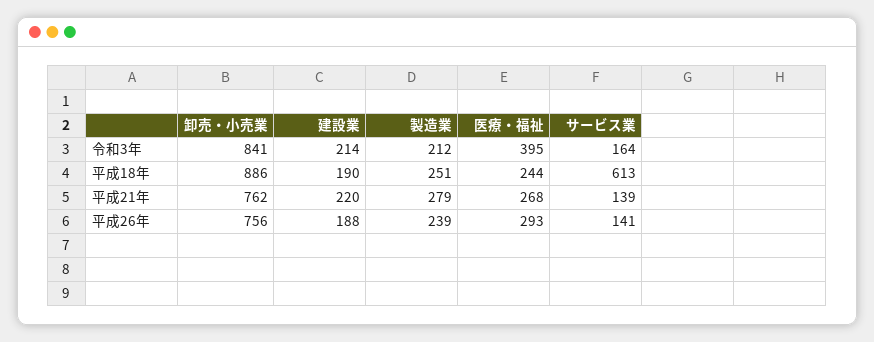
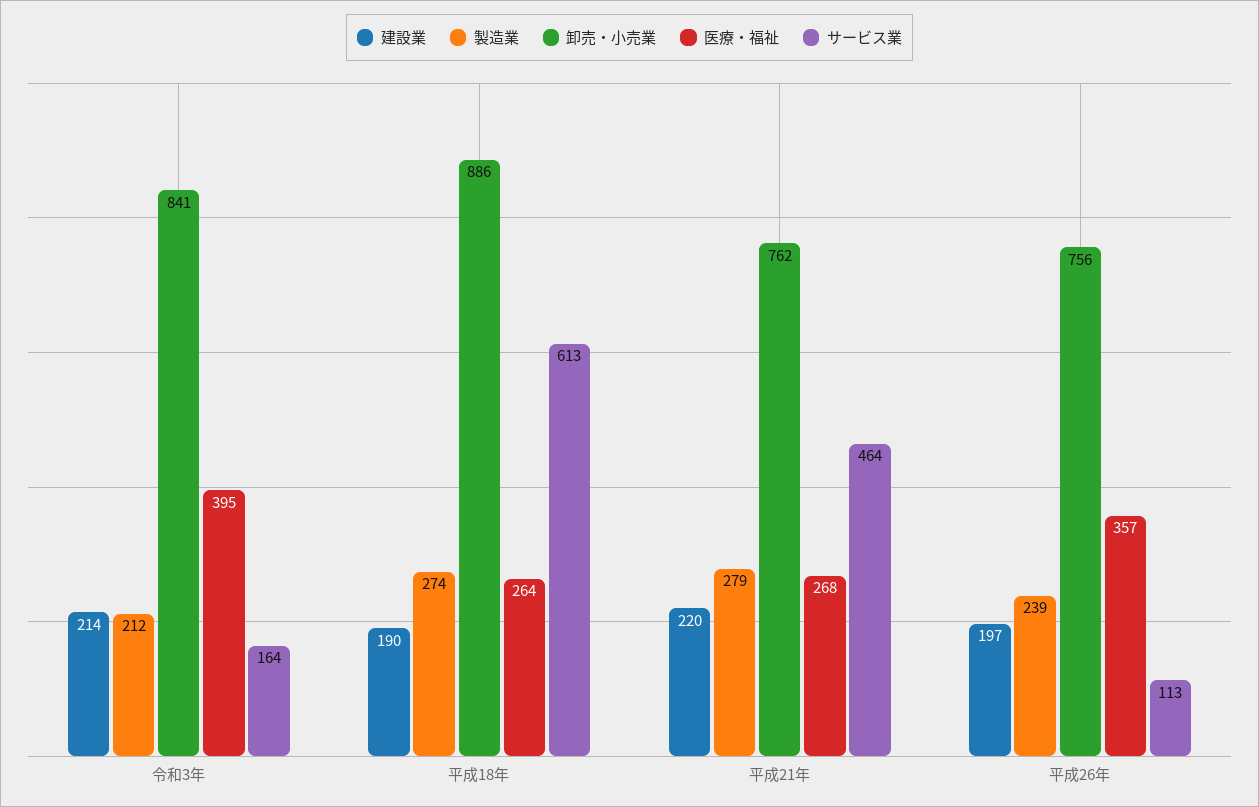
  {
    "卸売・小売業": {
      "令和3年": 841,
      "平成18年": 886,
      "平成21年": 762,
      "平成26年": 756
    },
    "建設業": {
      "令和3年": 214,
      "平成18年": 190,
      "平成21年": 220,
-     "平成26年": 188
+     "平成26年": 197
    },
    "製造業": {
      "令和3年": 212,
-     "平成18年": 251,
+     "平成18年": 274,
      "平成21年": 279,
      "平成26年": 239
    },
    "医療・福祉": {
      "令和3年": 395,
-     "平成18年": 244,
+     "平成18年": 264,
      "平成21年": 268,
-     "平成26年": 293
+     "平成26年": 357
    },
    "サービス業": {
      "令和3年": 164,
      "平成18年": 613,
-     "平成21年": 139,
+     "平成21年": 464,
-     "平成26年": 141
+     "平成26年": 113
    }
  }

